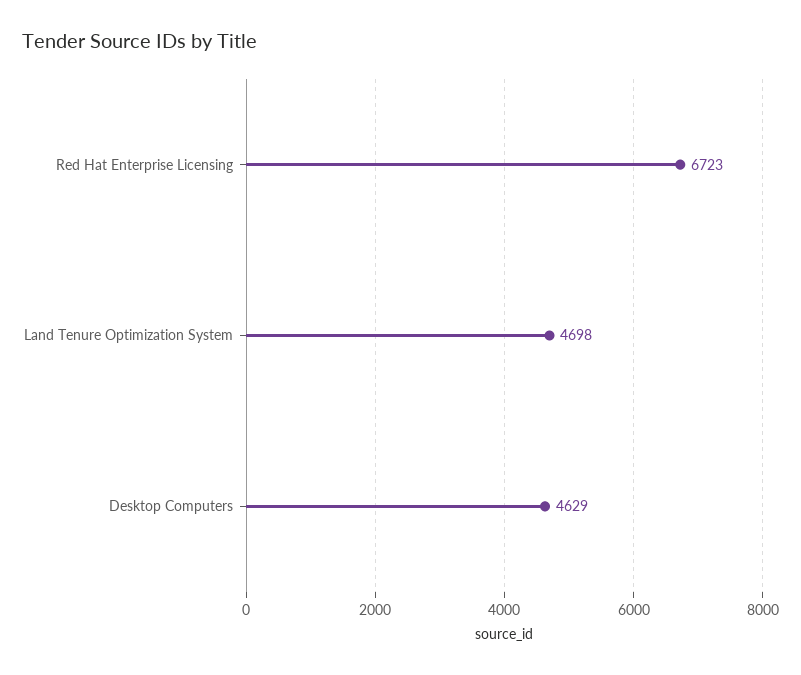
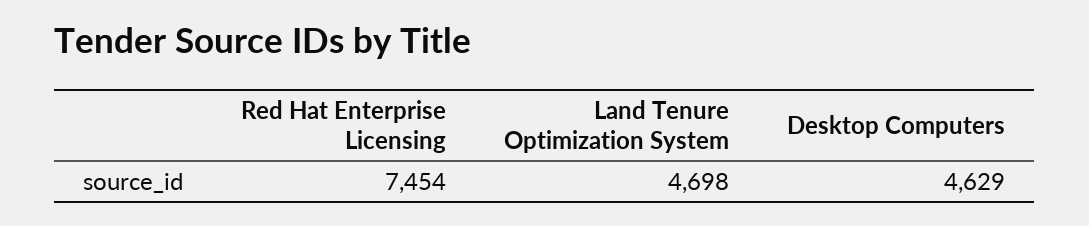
  {
-   "Red Hat Enterprise Licensing": 6723,
+   "Red Hat Enterprise Licensing": 7454,
    "Land Tenure Optimization System": 4698,
    "Desktop Computers": 4629
  }

